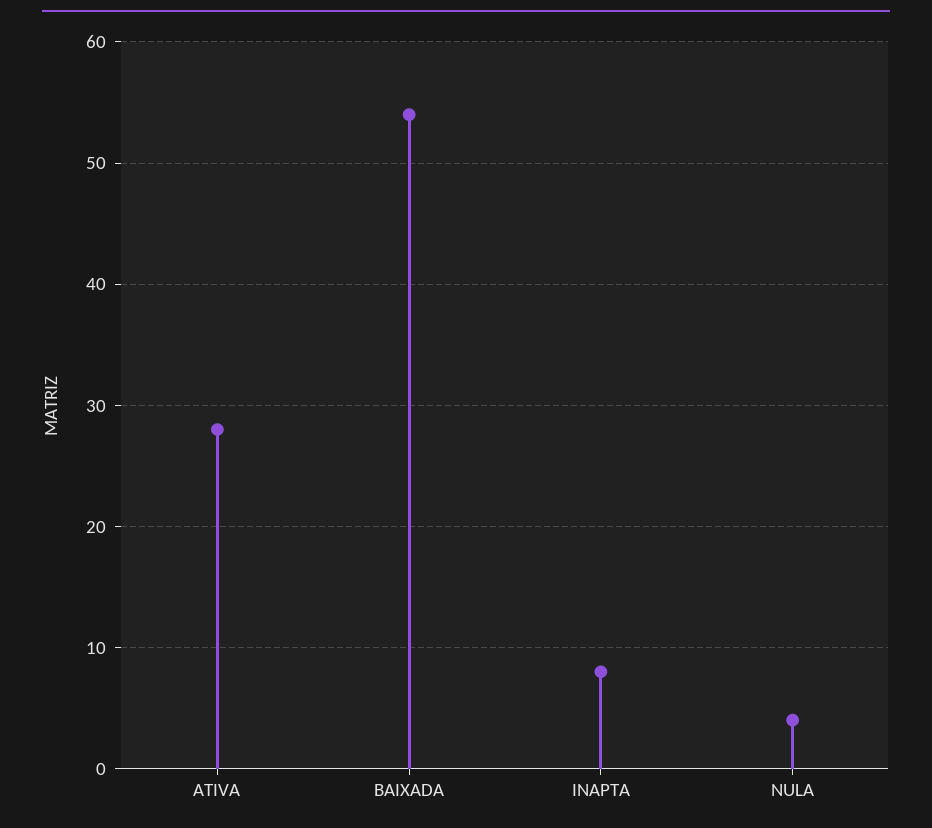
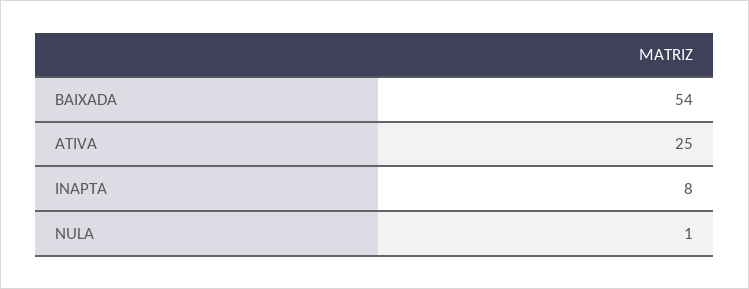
  {
-   "ATIVA": 28,
+   "ATIVA": 25,
    "BAIXADA": 54,
    "INAPTA": 8,
-   "NULA": 4
+   "NULA": 1
  }

